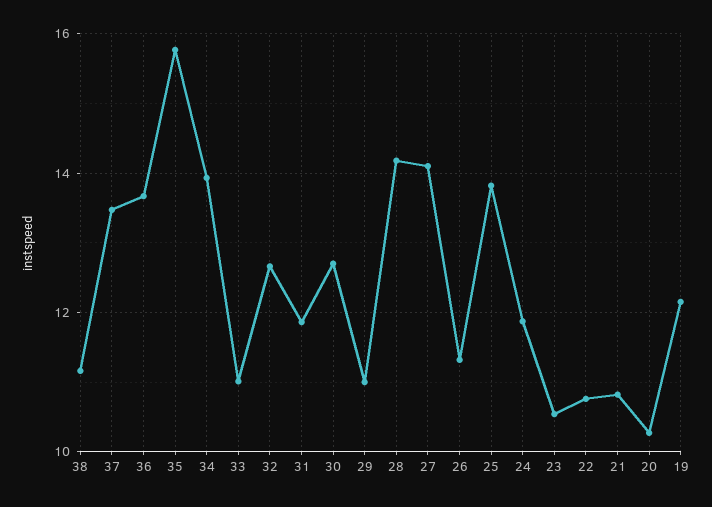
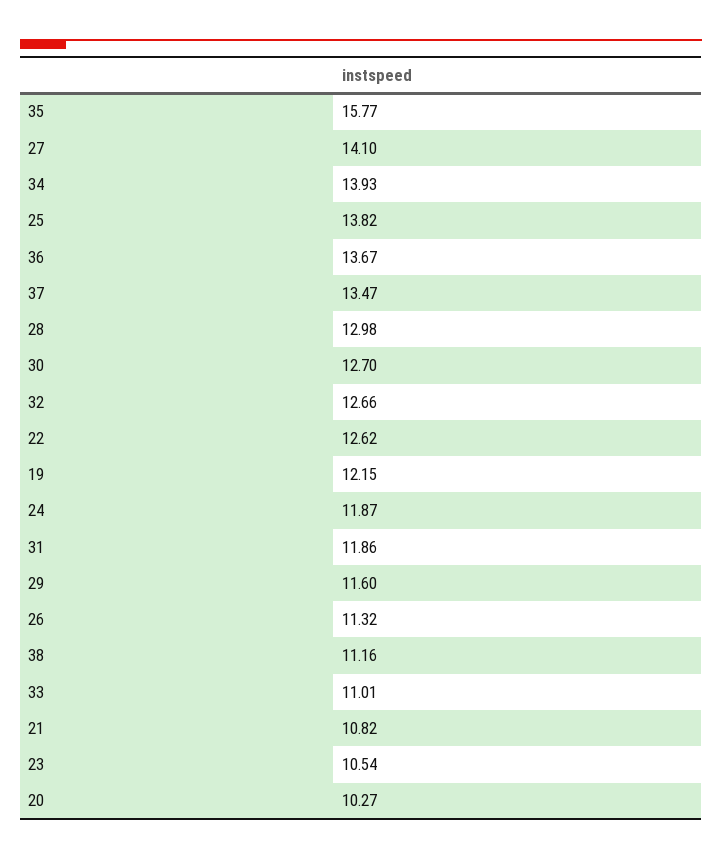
  {
    "38": 11.16,
    "37": 13.47,
    "36": 13.67,
    "35": 15.77,
    "34": 13.93,
    "33": 11.01,
    "32": 12.66,
    "31": 11.86,
    "30": 12.7,
-   "29": 11,
+   "29": 11.6,
-   "28": 14.2,
+   "28": 12.98,
    "27": 14.1,
    "26": 11.32,
    "25": 13.82,
    "24": 11.87,
    "23": 10.54,
-   "22": 10.8,
+   "22": 12.62,
    "21": 10.82,
    "20": 10.27,
    "19": 12.15
  }

